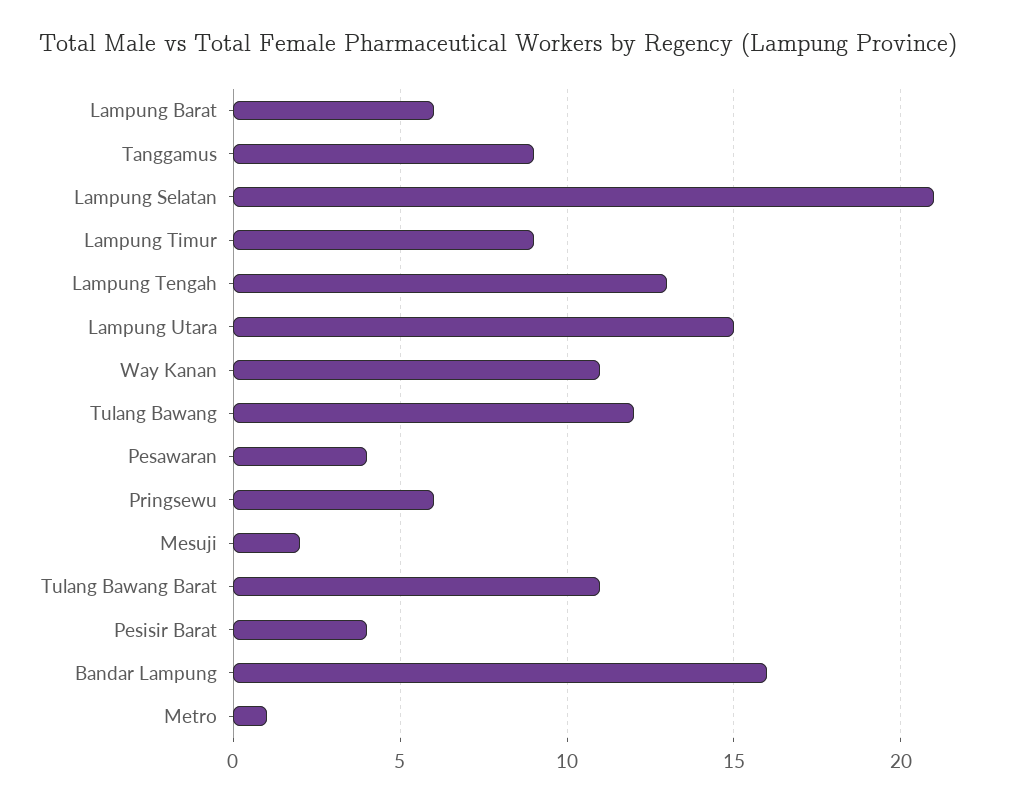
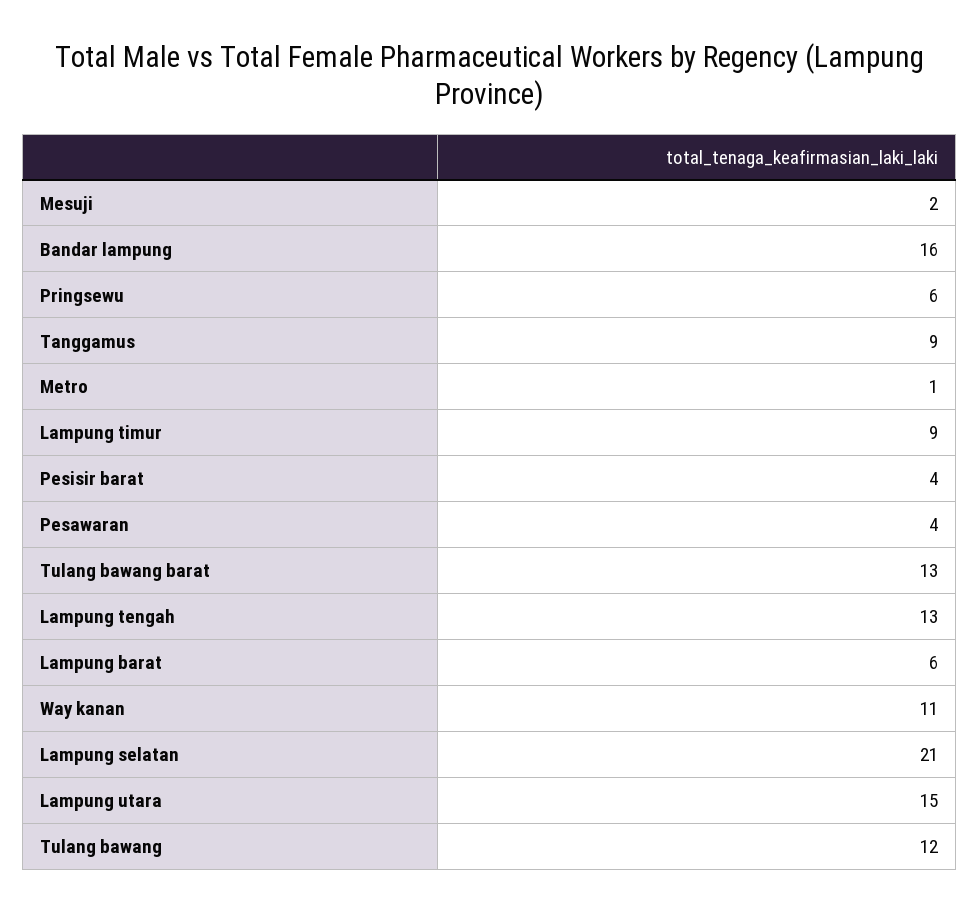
  {
    "Lampung Barat": 6,
    "Tanggamus": 9,
    "Lampung Selatan": 21,
    "Lampung Timur": 9,
    "Lampung Tengah": 13,
    "Lampung Utara": 15,
    "Way Kanan": 11,
    "Tulang Bawang": 12,
    "Pesawaran": 4,
    "Pringsewu": 6,
    "Mesuji": 2,
-   "Tulang Bawang Barat": 11,
+   "Tulang Bawang Barat": 13,
    "Pesisir Barat": 4,
    "Bandar Lampung": 16,
    "Metro": 1
  }

